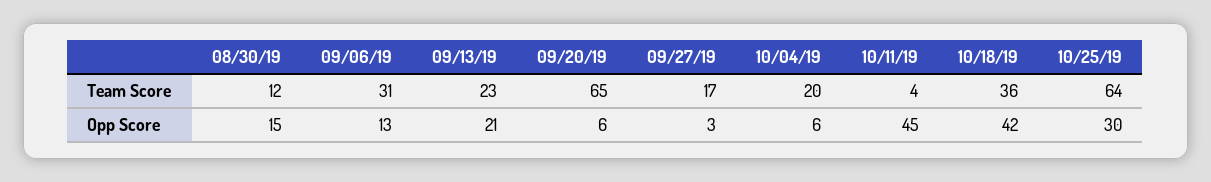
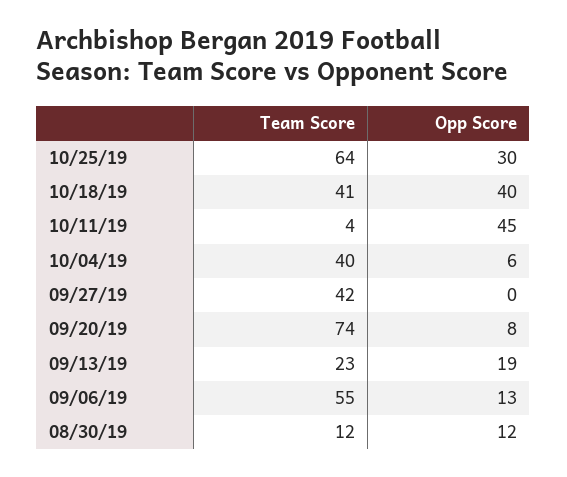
  {
    "08/30/19": {
      "Team Score": 12,
-     "Opp Score": 15
+     "Opp Score": 12
    },
    "09/06/19": {
-     "Team Score": 31,
+     "Team Score": 55,
      "Opp Score": 13
    },
    "09/13/19": {
      "Team Score": 23,
-     "Opp Score": 21
+     "Opp Score": 19
    },
    "09/20/19": {
-     "Team Score": 65,
+     "Team Score": 74,
-     "Opp Score": 6
+     "Opp Score": 8
    },
    "09/27/19": {
-     "Team Score": 17,
+     "Team Score": 42,
-     "Opp Score": 3
+     "Opp Score": 0
    },
    "10/04/19": {
-     "Team Score": 20,
+     "Team Score": 40,
      "Opp Score": 6
    },
    "10/11/19": {
      "Team Score": 4,
      "Opp Score": 45
    },
    "10/18/19": {
-     "Team Score": 36,
+     "Team Score": 41,
-     "Opp Score": 42
+     "Opp Score": 40
    },
    "10/25/19": {
      "Team Score": 64,
      "Opp Score": 30
    }
  }

